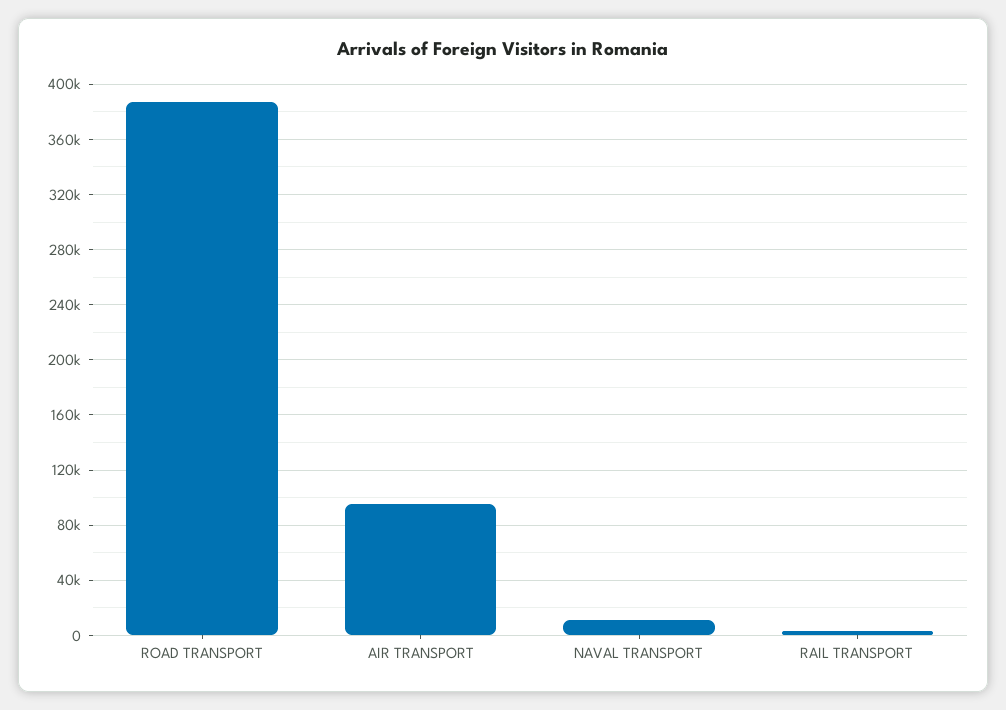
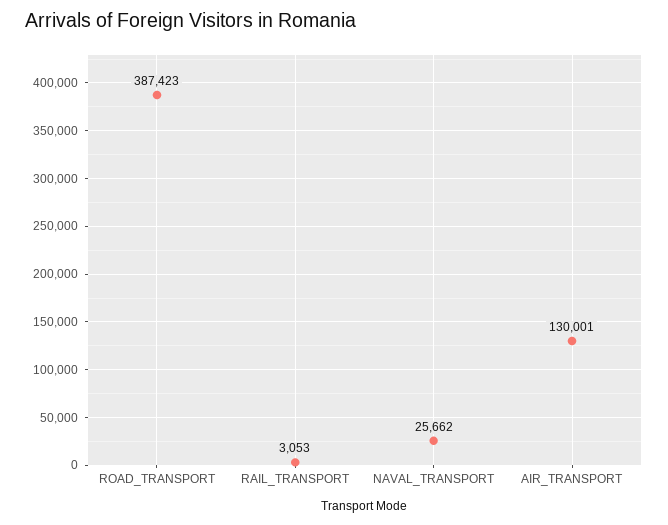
  {
    "ROAD TRANSPORT": 387423,
-   "AIR TRANSPORT": 95000,
+   "AIR TRANSPORT": 130001,
-   "NAVAL TRANSPORT": 10000,
+   "NAVAL TRANSPORT": 25662,
    "RAIL TRANSPORT": 3053
  }

